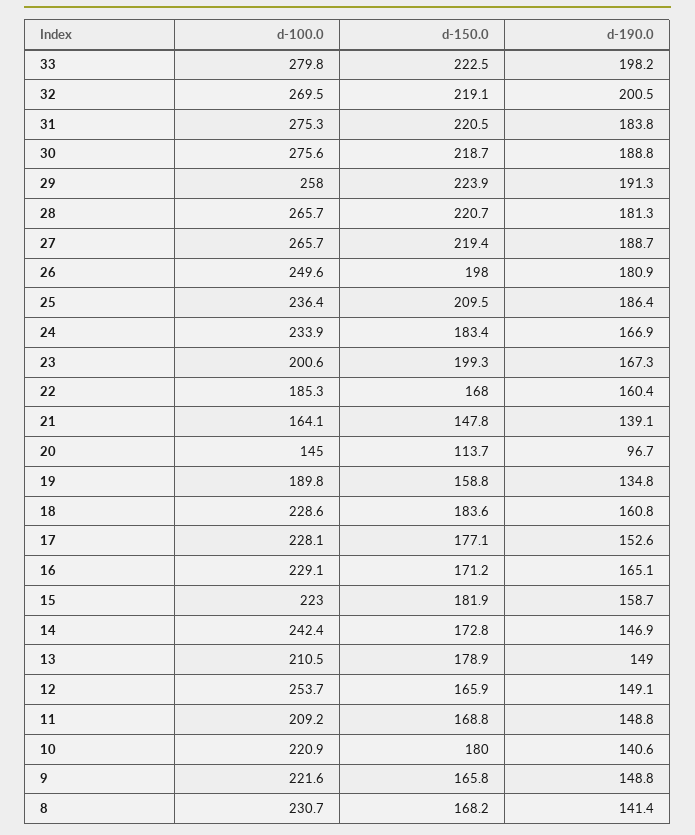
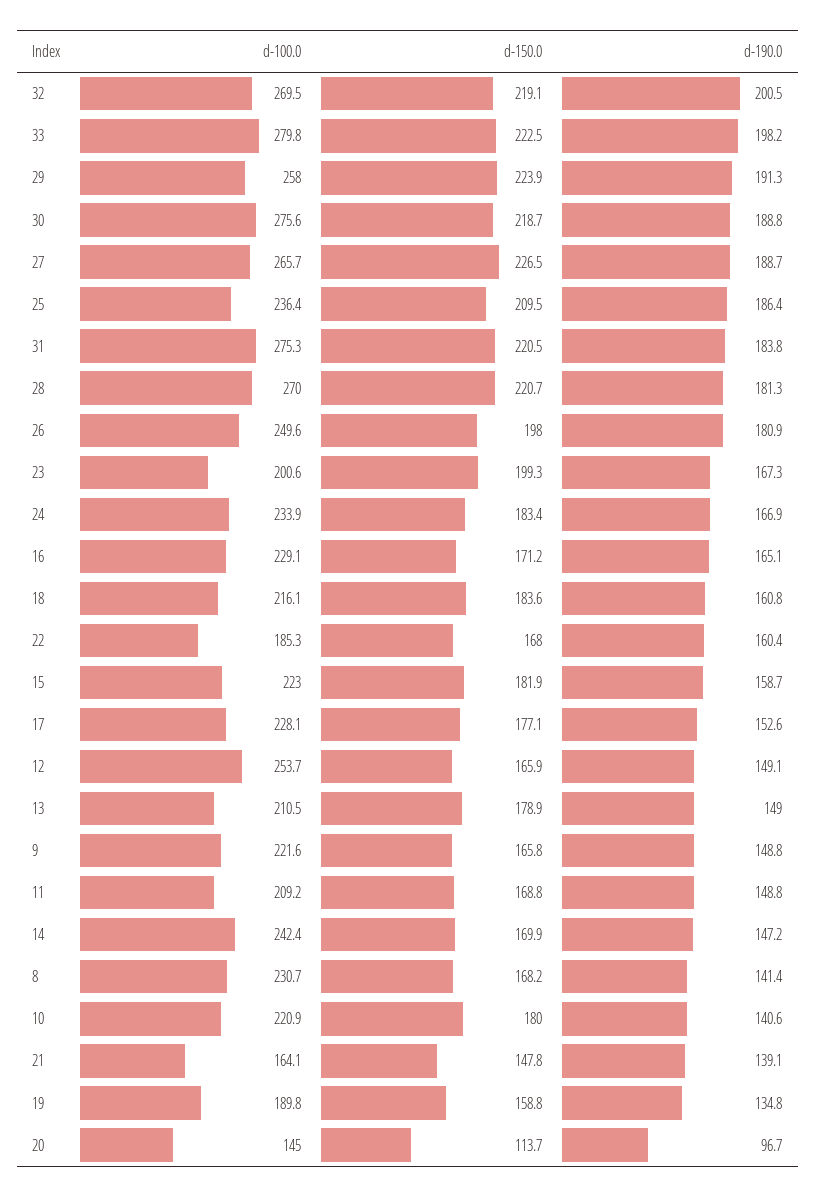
  {
    "d-100.0": {
      "33": 279.8,
      "32": 269.5,
      "31": 275.3,
      "30": 275.6,
      "29": 258,
-     "28": 265.7,
+     "28": 270,
      "27": 265.7,
      "26": 249.6,
      "25": 236.4,
      "24": 233.9,
      "23": 200.6,
      "22": 185.3,
      "21": 164.1,
      "20": 145,
      "19": 189.8,
-     "18": 228.6,
+     "18": 216.1,
      "17": 228.1,
      "16": 229.1,
      "15": 223,
      "14": 242.4,
      "13": 210.5,
      "12": 253.7,
      "11": 209.2,
      "10": 220.9,
      "9": 221.6,
      "8": 230.7
    },
    "d-150.0": {
      "33": 222.5,
      "32": 219.1,
      "31": 220.5,
      "30": 218.7,
      "29": 223.9,
      "28": 220.7,
-     "27": 219.4,
+     "27": 226.5,
      "26": 198,
      "25": 209.5,
      "24": 183.4,
      "23": 199.3,
      "22": 168,
      "21": 147.8,
      "20": 113.7,
      "19": 158.8,
      "18": 183.6,
      "17": 177.1,
      "16": 171.2,
      "15": 181.9,
-     "14": 172.8,
+     "14": 169.9,
      "13": 178.9,
      "12": 165.9,
      "11": 168.8,
      "10": 180,
      "9": 165.8,
      "8": 168.2
    },
    "d-190.0": {
      "33": 198.2,
      "32": 200.5,
      "31": 183.8,
      "30": 188.8,
      "29": 191.3,
      "28": 181.3,
      "27": 188.7,
      "26": 180.9,
      "25": 186.4,
      "24": 166.9,
      "23": 167.3,
      "22": 160.4,
      "21": 139.1,
      "20": 96.7,
      "19": 134.8,
      "18": 160.8,
      "17": 152.6,
      "16": 165.1,
      "15": 158.7,
-     "14": 146.9,
+     "14": 147.2,
      "13": 149,
      "12": 149.1,
      "11": 148.8,
      "10": 140.6,
      "9": 148.8,
      "8": 141.4
    }
  }

